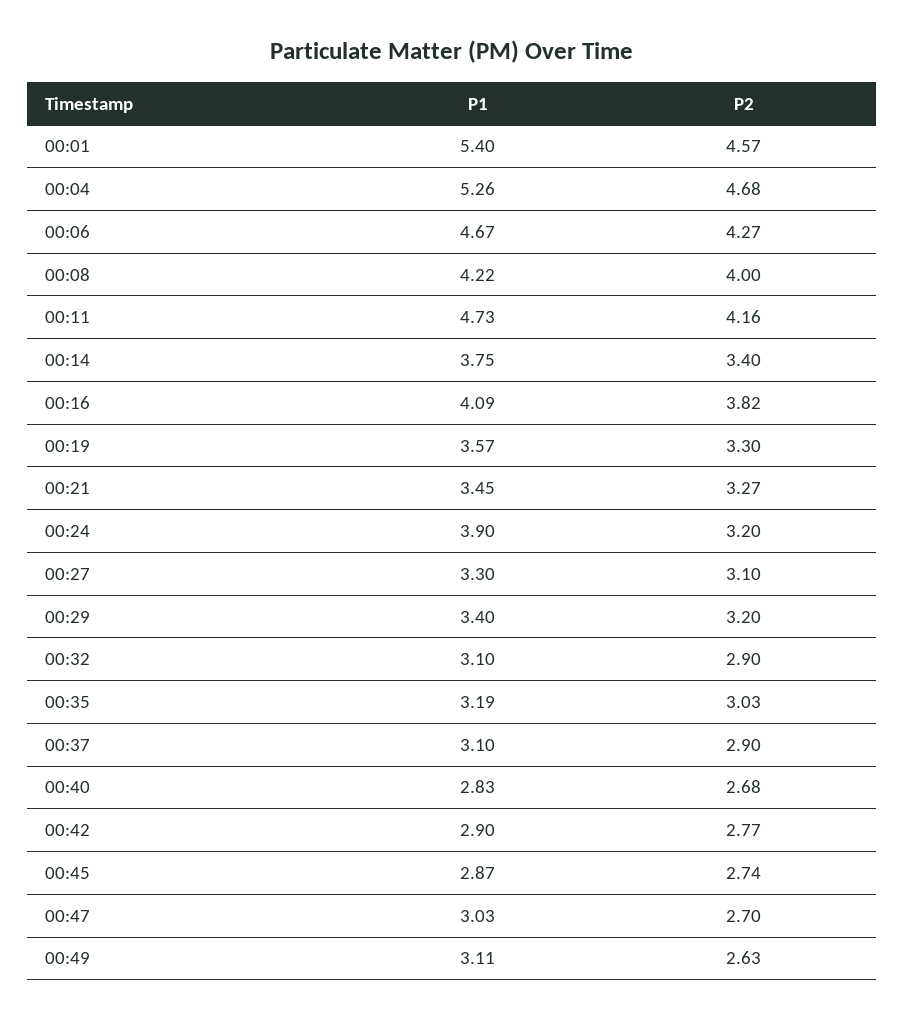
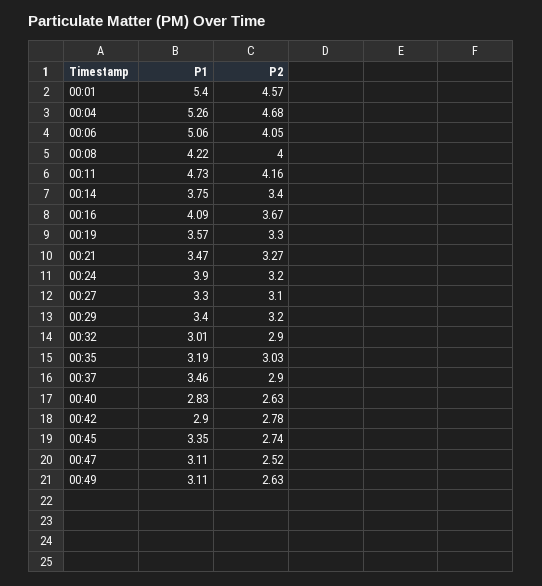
  {
    "P1": {
      "00:01": 5.4,
      "00:04": 5.26,
-     "00:06": 4.67,
+     "00:06": 5.06,
      "00:08": 4.22,
      "00:11": 4.73,
      "00:14": 3.75,
      "00:16": 4.09,
      "00:19": 3.57,
-     "00:21": 3.45,
+     "00:21": 3.47,
      "00:24": 3.9,
      "00:27": 3.3,
      "00:29": 3.4,
-     "00:32": 3.1,
+     "00:32": 3.01,
      "00:35": 3.19,
-     "00:37": 3.1,
+     "00:37": 3.46,
      "00:40": 2.83,
      "00:42": 2.9,
-     "00:45": 2.87,
+     "00:45": 3.35,
-     "00:47": 3.03,
+     "00:47": 3.11,
      "00:49": 3.11
    },
    "P2": {
      "00:01": 4.57,
      "00:04": 4.68,
-     "00:06": 4.27,
+     "00:06": 4.05,
      "00:08": 4,
      "00:11": 4.16,
      "00:14": 3.4,
-     "00:16": 3.82,
+     "00:16": 3.67,
      "00:19": 3.3,
      "00:21": 3.27,
      "00:24": 3.2,
      "00:27": 3.1,
      "00:29": 3.2,
      "00:32": 2.9,
      "00:35": 3.03,
      "00:37": 2.9,
-     "00:40": 2.68,
+     "00:40": 2.63,
-     "00:42": 2.77,
+     "00:42": 2.78,
      "00:45": 2.74,
-     "00:47": 2.7,
+     "00:47": 2.52,
      "00:49": 2.63
    }
  }

